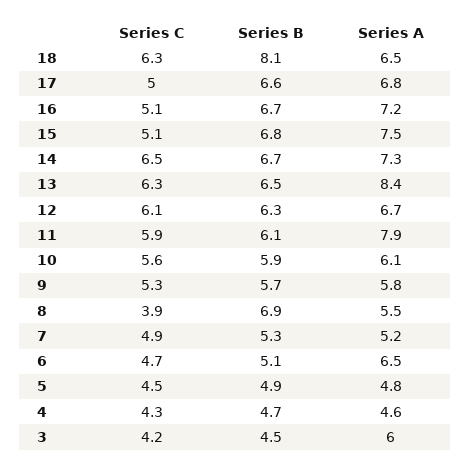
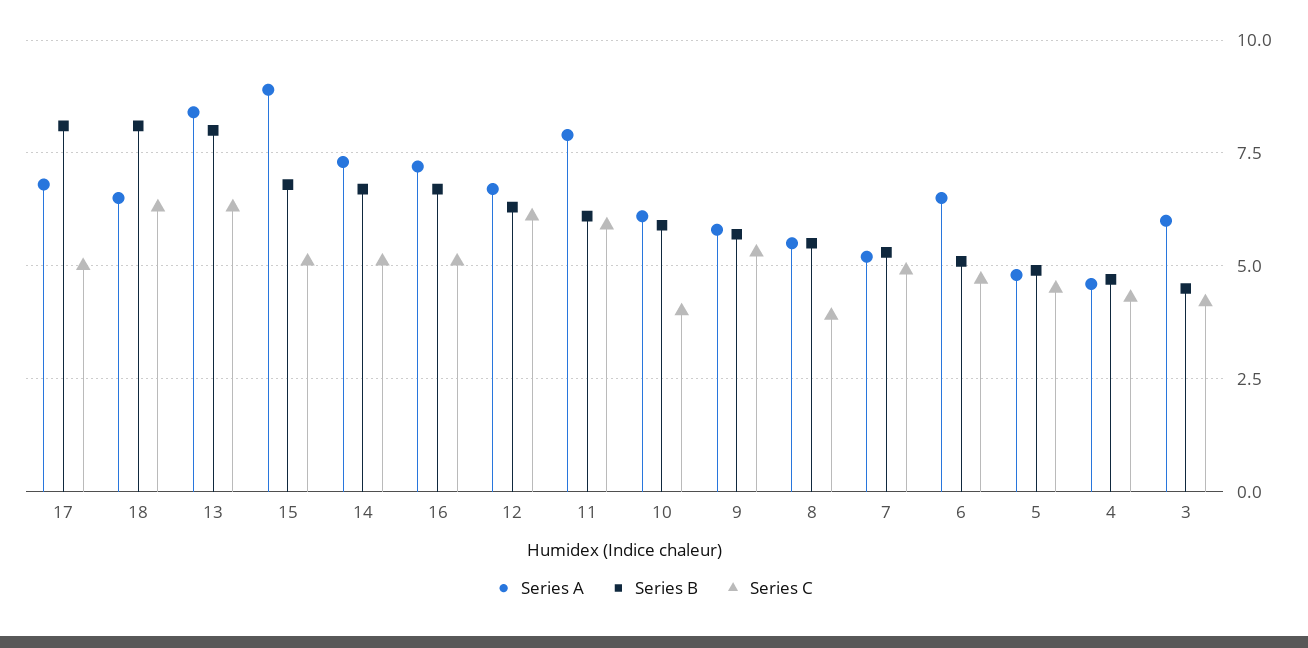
  {
    "Series C": {
      "18": 6.3,
      "17": 5,
      "16": 5.1,
      "15": 5.1,
-     "14": 6.5,
+     "14": 5,
      "13": 6.3,
      "12": 6.1,
      "11": 5.9,
-     "10": 5.6,
+     "10": 4,
      "9": 5.3,
      "8": 3.9,
      "7": 4.9,
      "6": 4.7,
      "5": 4.5,
      "4": 4.3,
      "3": 4.2
    },
    "Series B": {
      "18": 8.1,
-     "17": 6.6,
+     "17": 8,
      "16": 6.7,
      "15": 6.8,
      "14": 6.7,
-     "13": 6.5,
+     "13": 8,
      "12": 6.3,
      "11": 6.1,
      "10": 5.9,
      "9": 5.7,
-     "8": 6.9,
+     "8": 5.5,
      "7": 5.3,
      "6": 5.1,
      "5": 4.9,
      "4": 4.7,
      "3": 4.5
    },
    "Series A": {
      "18": 6.5,
      "17": 6.8,
      "16": 7.2,
-     "15": 7.5,
+     "15": 9,
      "14": 7.3,
      "13": 8.4,
      "12": 6.7,
      "11": 7.9,
      "10": 6.1,
      "9": 5.8,
      "8": 5.5,
      "7": 5.2,
      "6": 6.5,
      "5": 4.8,
      "4": 4.6,
      "3": 6
    }
  }

